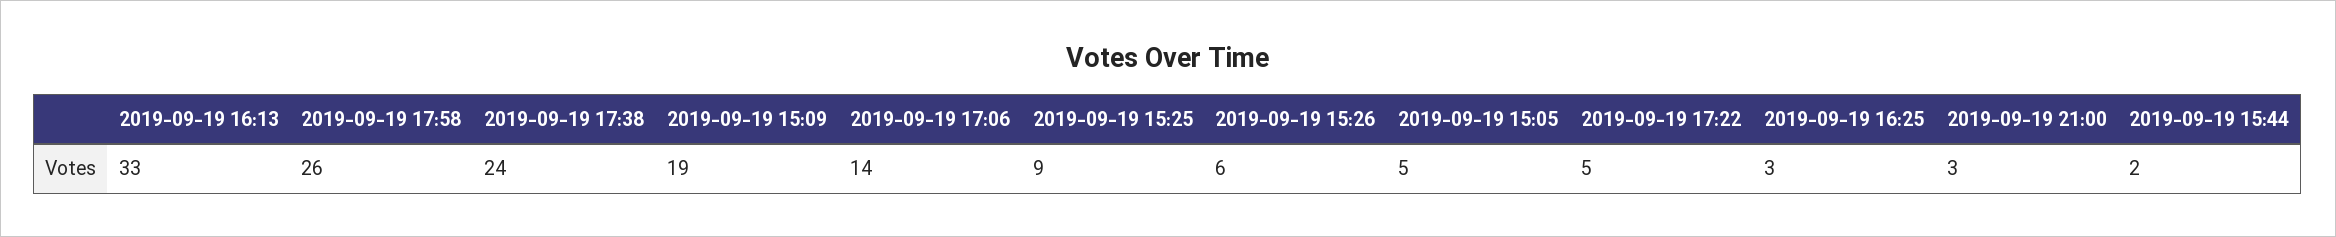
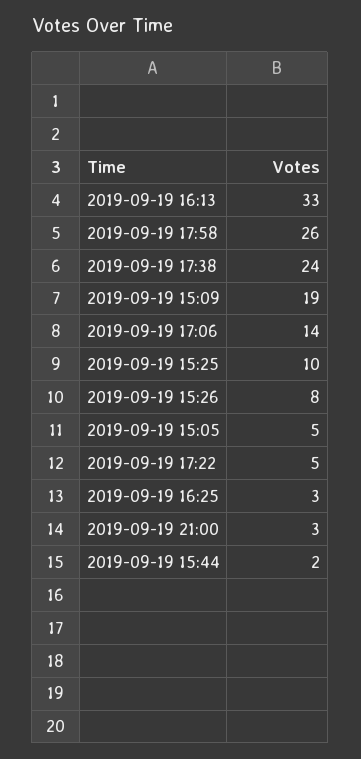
  {
    "2019-09-19 16:13": 33,
    "2019-09-19 17:58": 26,
    "2019-09-19 17:38": 24,
    "2019-09-19 15:09": 19,
    "2019-09-19 17:06": 14,
-   "2019-09-19 15:25": 9,
+   "2019-09-19 15:25": 10,
-   "2019-09-19 15:26": 6,
+   "2019-09-19 15:26": 8,
    "2019-09-19 15:05": 5,
    "2019-09-19 17:22": 5,
    "2019-09-19 16:25": 3,
    "2019-09-19 21:00": 3,
    "2019-09-19 15:44": 2
  }

